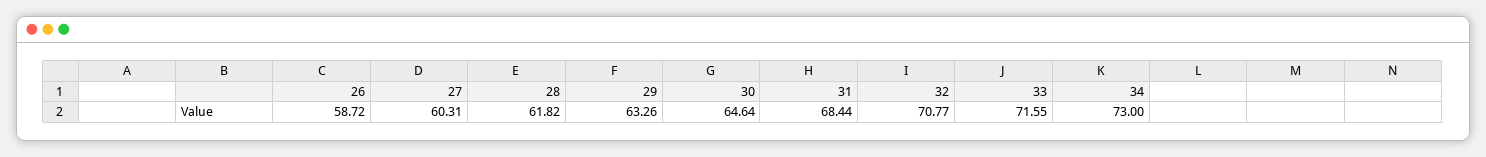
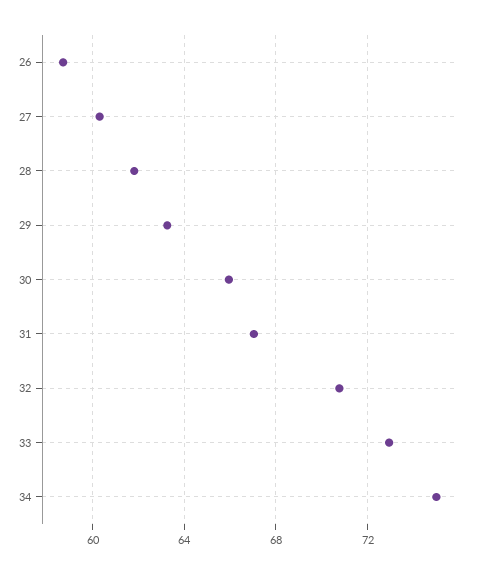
  {
    "26": 58.72,
    "27": 60.31,
    "28": 61.82,
    "29": 63.26,
-   "30": 64.64,
+   "30": 66,
-   "31": 68.44,
+   "31": 67,
    "32": 70.77,
-   "33": 71.55,
+   "33": 73,
-   "34": 73
+   "34": 75
  }

